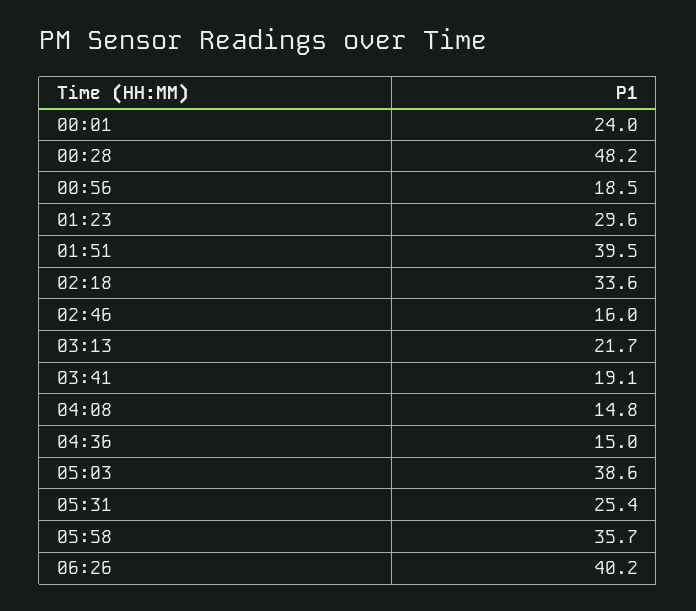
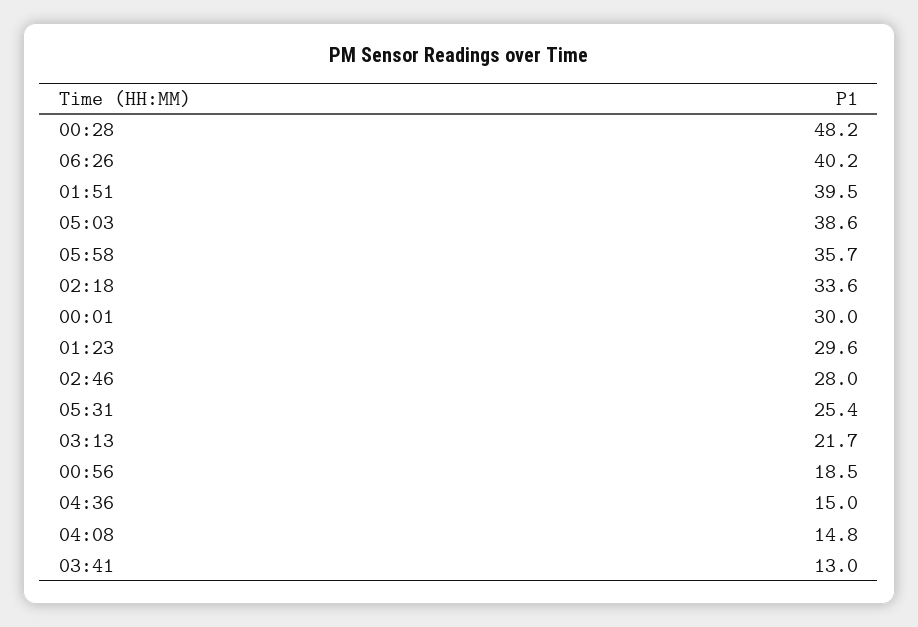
  {
-   "00:01": 24,
+   "00:01": 30,
    "00:28": 48.2,
    "00:56": 18.5,
    "01:23": 29.6,
    "01:51": 39.5,
    "02:18": 33.6,
-   "02:46": 16,
+   "02:46": 28,
    "03:13": 21.7,
-   "03:41": 19.1,
+   "03:41": 13,
    "04:08": 14.8,
    "04:36": 15,
    "05:03": 38.6,
    "05:31": 25.4,
    "05:58": 35.7,
    "06:26": 40.2
  }

